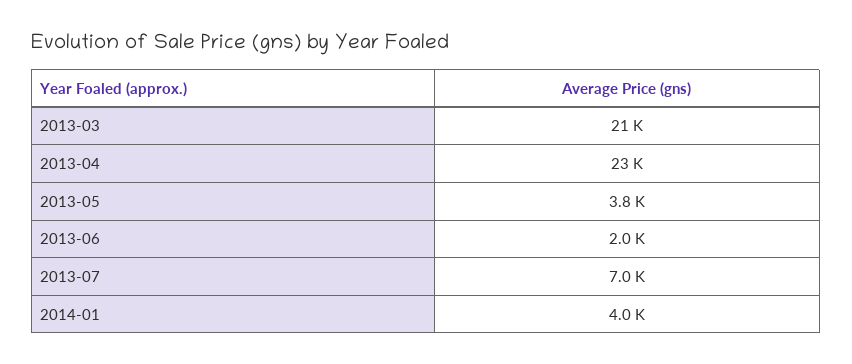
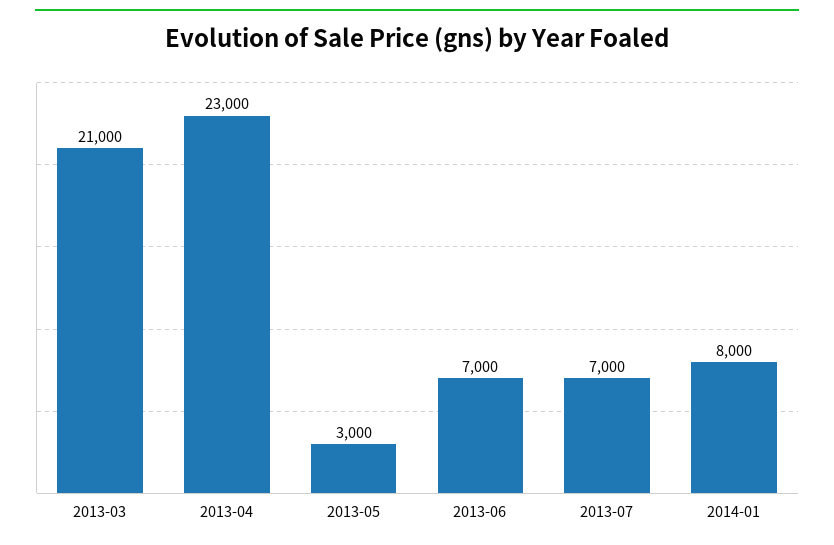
  {
    "2013-03": 21000,
    "2013-04": 23000,
-   "2013-05": 3800,
+   "2013-05": 3000,
-   "2013-06": 2000,
+   "2013-06": 7000,
    "2013-07": 7000,
-   "2014-01": 4000
+   "2014-01": 8000
  }

